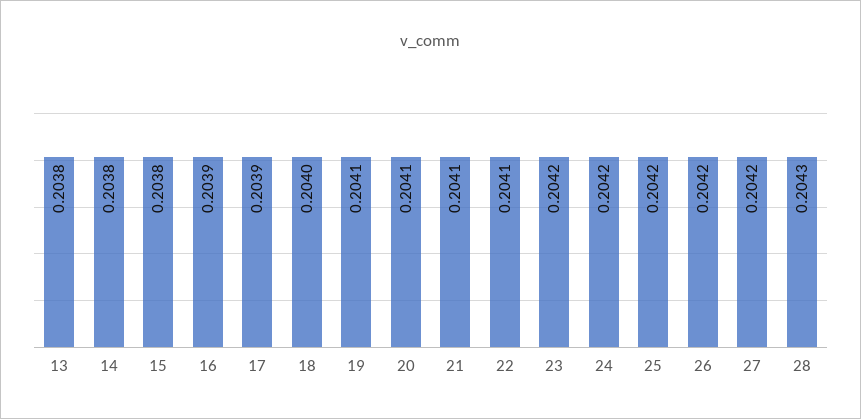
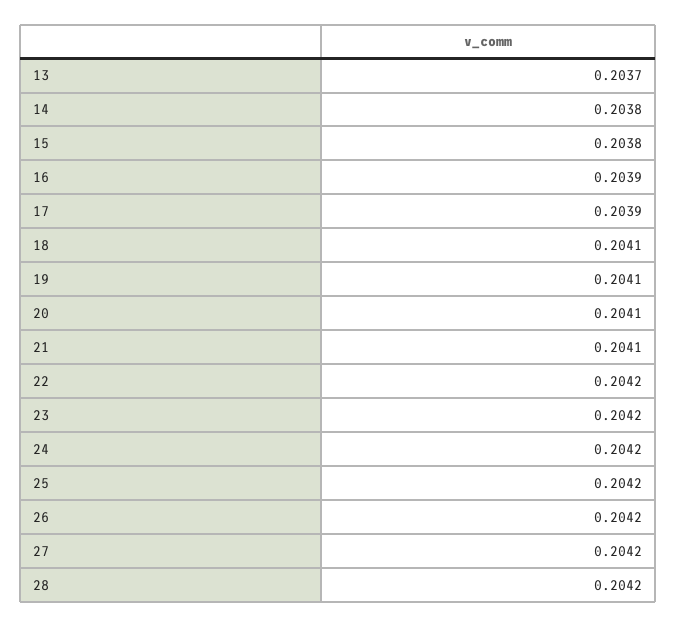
  {
-   "13": 0.2038,
+   "13": 0.2037,
    "14": 0.2038,
    "15": 0.2038,
    "16": 0.2039,
    "17": 0.2039,
-   "18": 0.204,
+   "18": 0.2041,
    "19": 0.2041,
    "20": 0.2041,
    "21": 0.2041,
-   "22": 0.2041,
+   "22": 0.2042,
    "23": 0.2042,
    "24": 0.2042,
    "25": 0.2042,
    "26": 0.2042,
    "27": 0.2042,
-   "28": 0.2043
+   "28": 0.2042
  }

